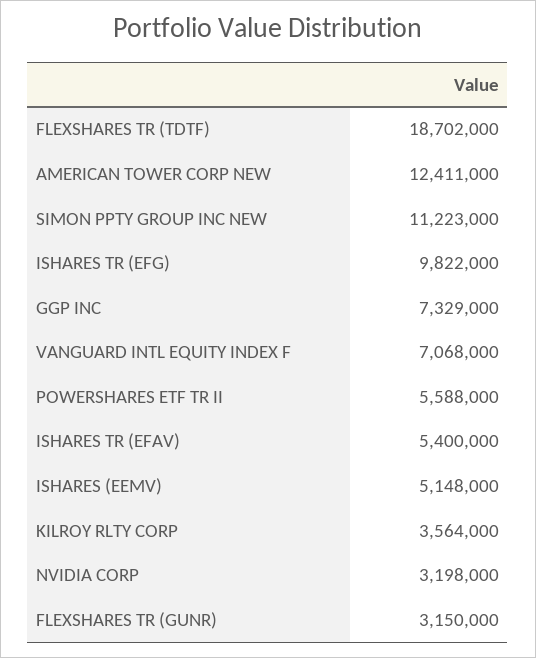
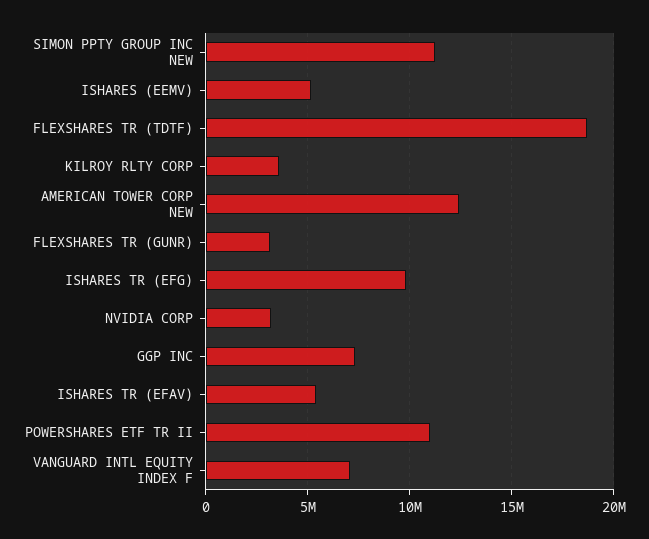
  {
    "FLEXSHARES TR (TDTF)": 18702000,
    "AMERICAN TOWER CORP NEW": 12411000,
    "SIMON PPTY GROUP INC NEW": 11223000,
    "ISHARES TR (EFG)": 9822000,
    "GGP INC": 7329000,
    "VANGUARD INTL EQUITY INDEX F": 7068000,
-   "POWERSHARES ETF TR II": 5588000,
+   "POWERSHARES ETF TR II": 11000000,
    "ISHARES TR (EFAV)": 5400000,
    "ISHARES (EEMV)": 5148000,
    "KILROY RLTY CORP": 3564000,
    "NVIDIA CORP": 3198000,
    "FLEXSHARES TR (GUNR)": 3150000
  }

